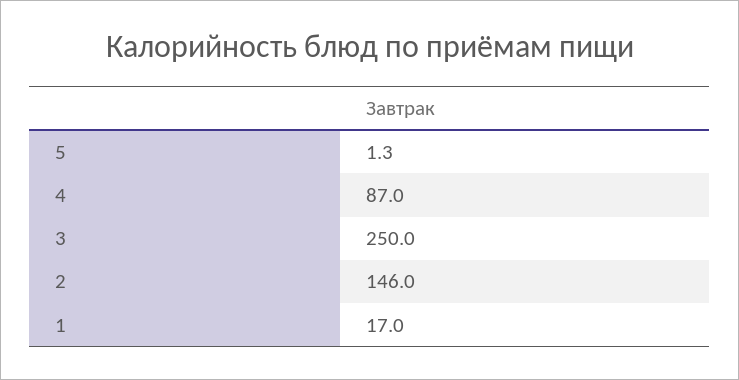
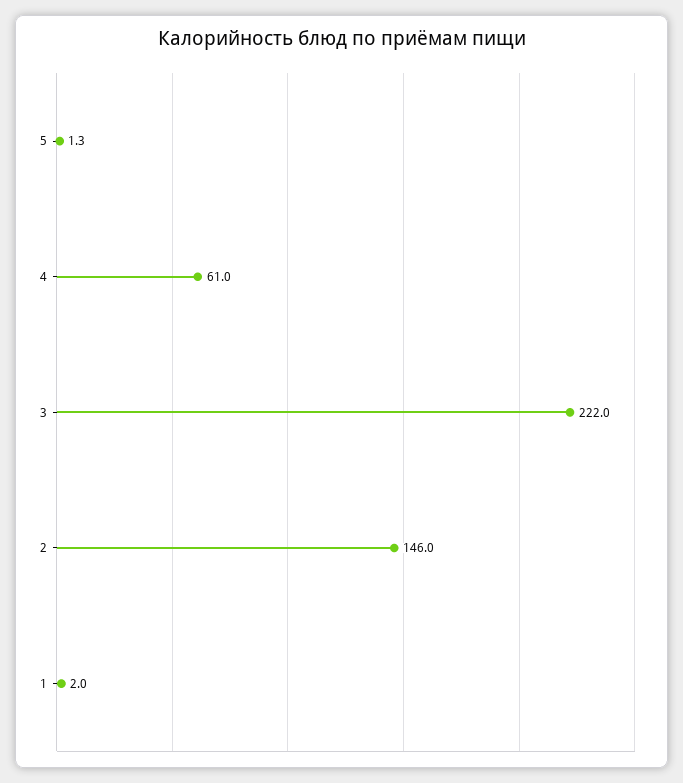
  {
    "5": 1.3,
-   "4": 87,
+   "4": 61,
-   "3": 250,
+   "3": 222,
    "2": 146,
-   "1": 17
+   "1": 2
  }

